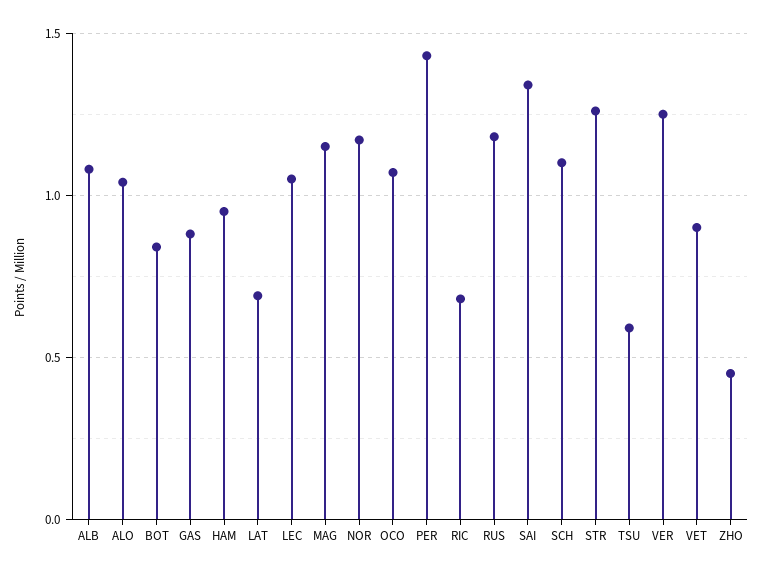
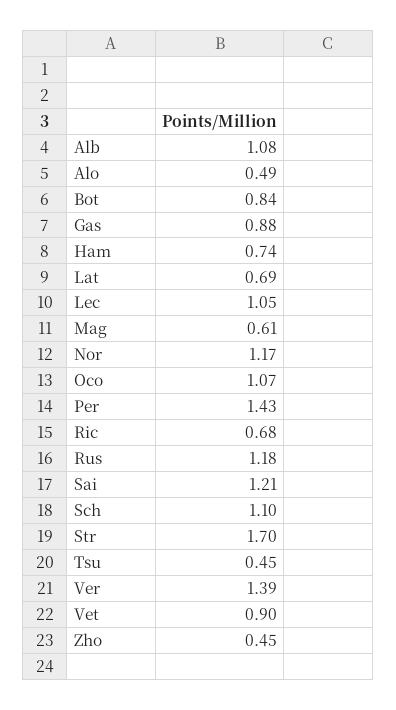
  {
    "ALB": 1.08,
-   "ALO": 1.05,
+   "ALO": 0.49,
    "BOT": 0.84,
    "GAS": 0.88,
-   "HAM": 0.95,
+   "HAM": 0.74,
    "LAT": 0.69,
    "LEC": 1.05,
-   "MAG": 1.15,
+   "MAG": 0.61,
    "NOR": 1.17,
    "OCO": 1.07,
    "PER": 1.43,
    "RIC": 0.68,
    "RUS": 1.18,
-   "SAI": 1.35,
+   "SAI": 1.21,
    "SCH": 1.1,
-   "STR": 1.25,
+   "STR": 1.7,
-   "TSU": 0.6,
+   "TSU": 0.45,
-   "VER": 1.25,
+   "VER": 1.39,
    "VET": 0.9,
    "ZHO": 0.45
  }

